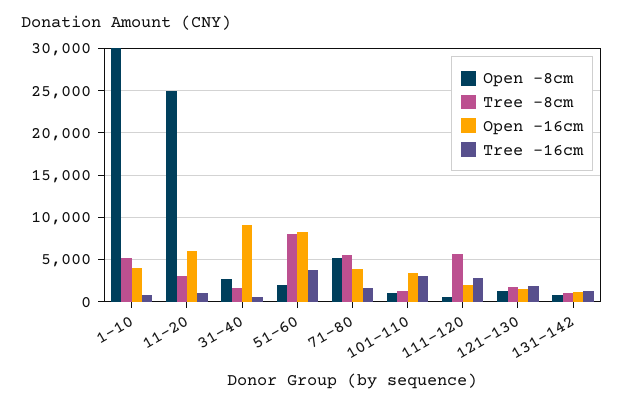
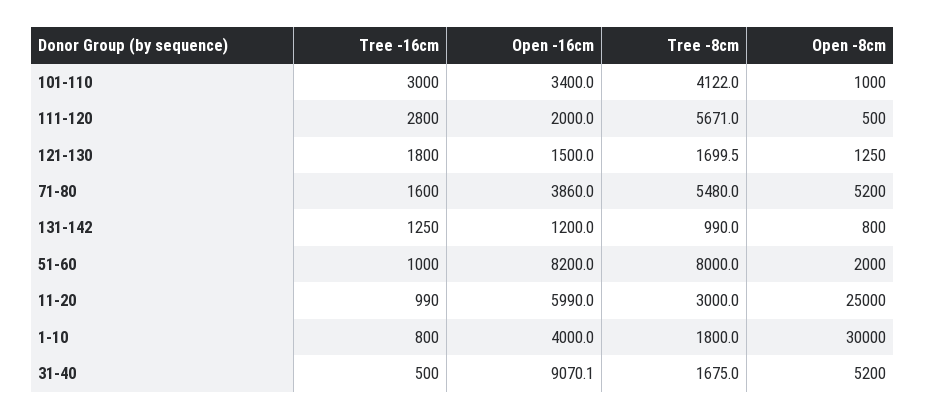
  {
    "Open -8cm": {
      "1-10": 30000,
      "11-20": 25000,
-     "31-40": 3000,
+     "31-40": 5200,
      "51-60": 2000,
      "71-80": 5200,
      "101-110": 1000,
      "111-120": 500,
      "121-130": 1250,
      "131-142": 800
    },
    "Tree -8cm": {
-     "1-10": 5000,
+     "1-10": 1800,
      "11-20": 3000,
      "31-40": 1675,
      "51-60": 8000,
      "71-80": 5480,
-     "101-110": 1000,
+     "101-110": 4122,
      "111-120": 5671,
      "121-130": 1699.5,
      "131-142": 990
    },
    "Open -16cm": {
      "1-10": 4000,
      "11-20": 5990,
      "31-40": 9070.1,
      "51-60": 8200,
      "71-80": 3860,
      "101-110": 3400,
      "111-120": 2000,
      "121-130": 1500,
      "131-142": 1200
    },
    "Tree -16cm": {
      "1-10": 800,
      "11-20": 990,
      "31-40": 500,
-     "51-60": 4000,
+     "51-60": 1000,
      "71-80": 1600,
      "101-110": 3000,
      "111-120": 2800,
      "121-130": 1800,
      "131-142": 1250
    }
  }

